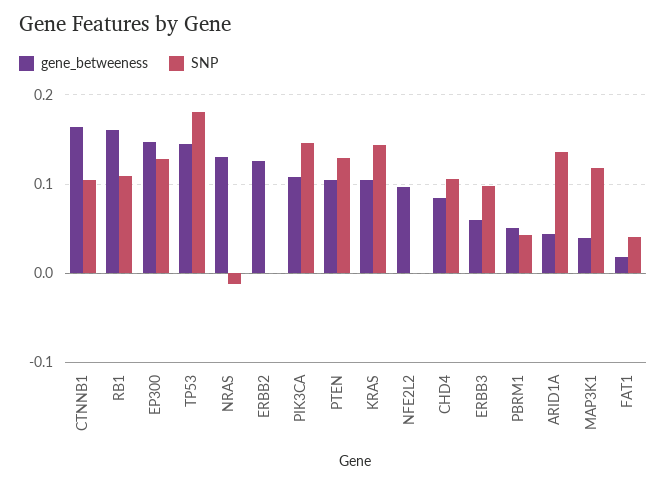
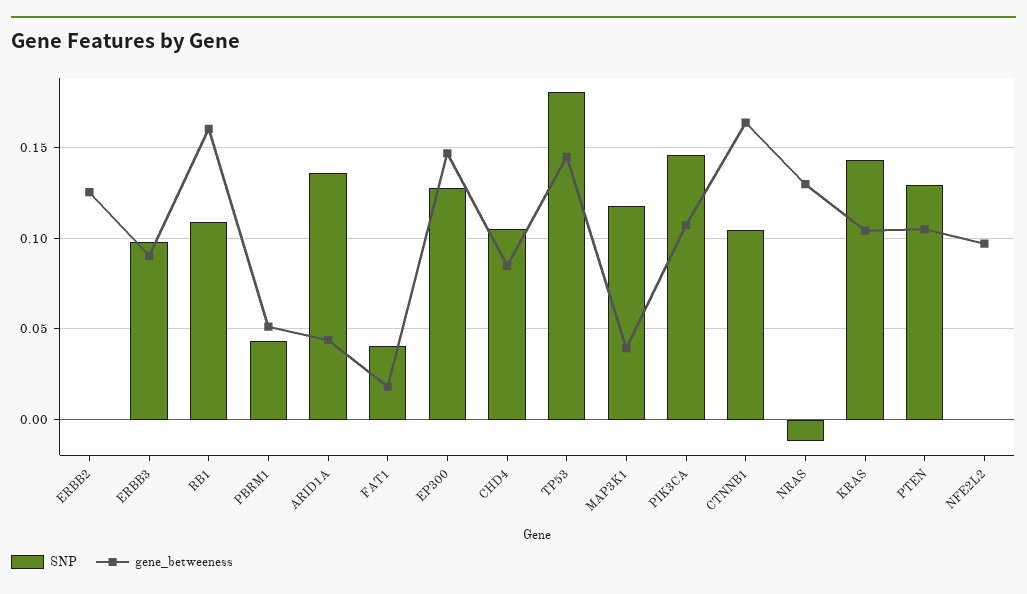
  {
    "gene_betweeness": {
      "CTNNB1": 0.165,
      "RB1": 0.16,
      "EP300": 0.145,
      "TP53": 0.145,
      "NRAS": 0.13,
      "ERBB2": 0.125,
      "PIK3CA": 0.105,
      "PTEN": 0.105,
      "KRAS": 0.105,
      "NFE2L2": 0.095,
      "CHD4": 0.085,
-     "ERBB3": 0.06,
+     "ERBB3": 0.09,
      "PBRM1": 0.05,
      "ARID1A": 0.045,
      "MAP3K1": 0.04,
      "FAT1": 0.02
    },
    "SNP": {
      "CTNNB1": 0.105,
      "RB1": 0.11,
      "EP300": 0.13,
      "TP53": 0.18,
      "NRAS": -0.01,
      "ERBB2": 0,
      "PIK3CA": 0.145,
      "PTEN": 0.13,
      "KRAS": 0.145,
      "NFE2L2": 0,
      "CHD4": 0.105,
      "ERBB3": 0.1,
      "PBRM1": 0.045,
      "ARID1A": 0.135,
      "MAP3K1": 0.12,
      "FAT1": 0.04
    }
  }

